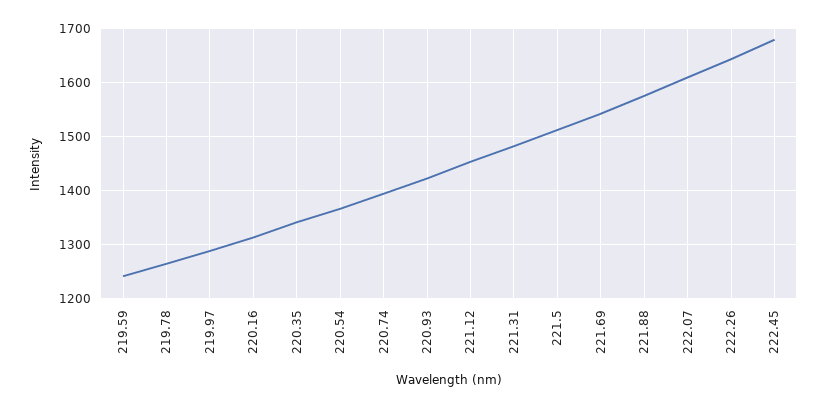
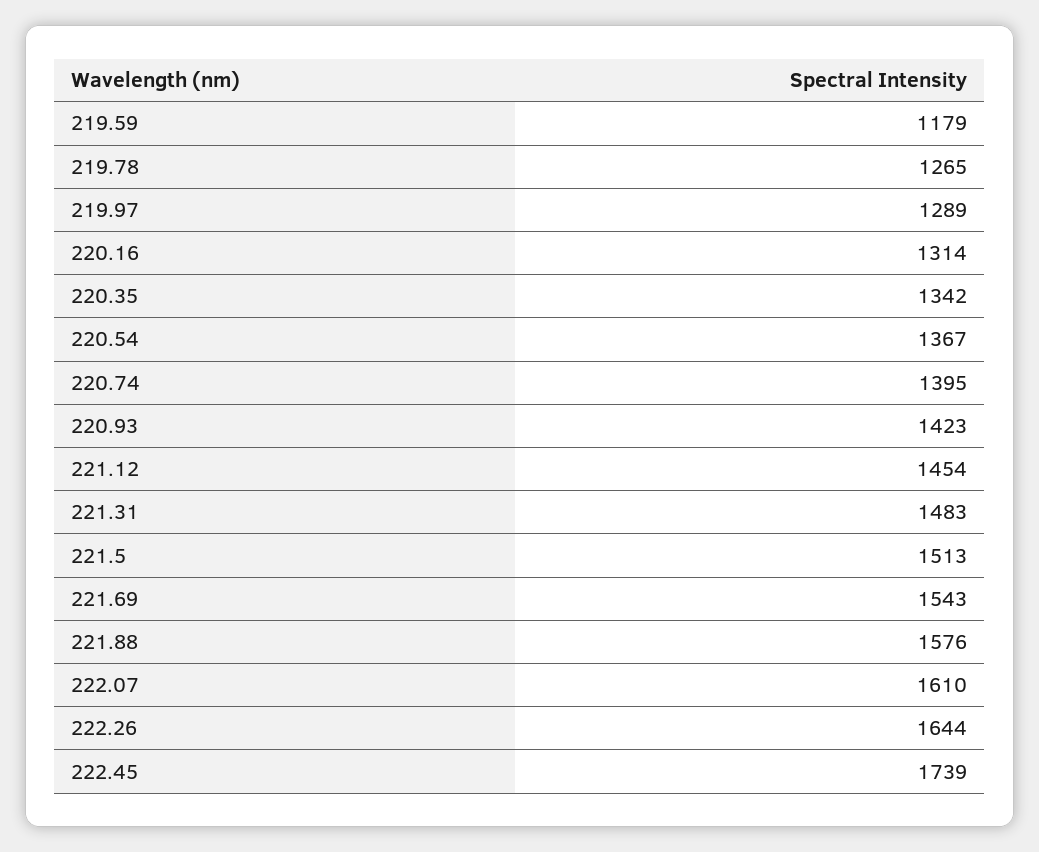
  {
-   "219.59": 1240,
+   "219.59": 1179,
    "219.78": 1265,
    "219.97": 1289,
    "220.16": 1314,
    "220.35": 1342,
    "220.54": 1367,
    "220.74": 1395,
    "220.93": 1423,
    "221.12": 1454,
    "221.31": 1483,
    "221.5": 1513,
    "221.69": 1543,
    "221.88": 1576,
    "222.07": 1610,
    "222.26": 1644,
-   "222.45": 1680
+   "222.45": 1739
  }

